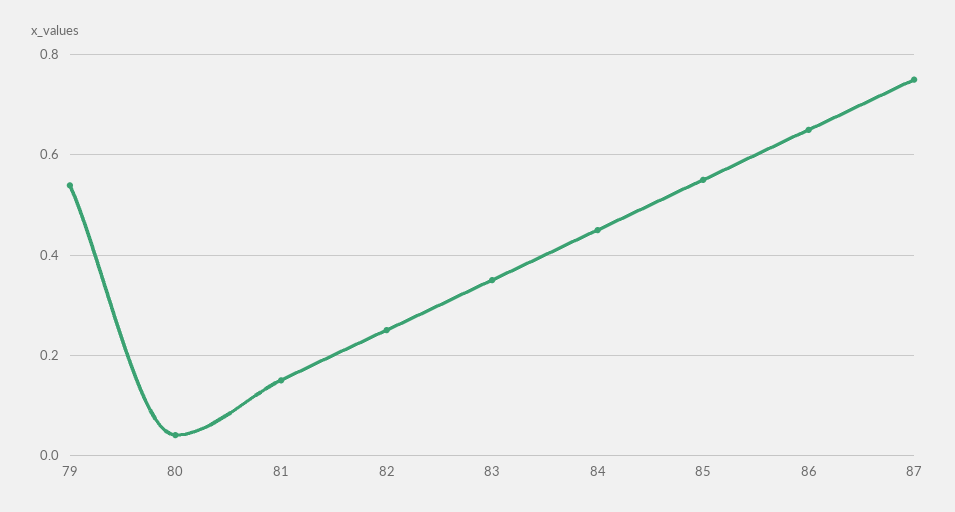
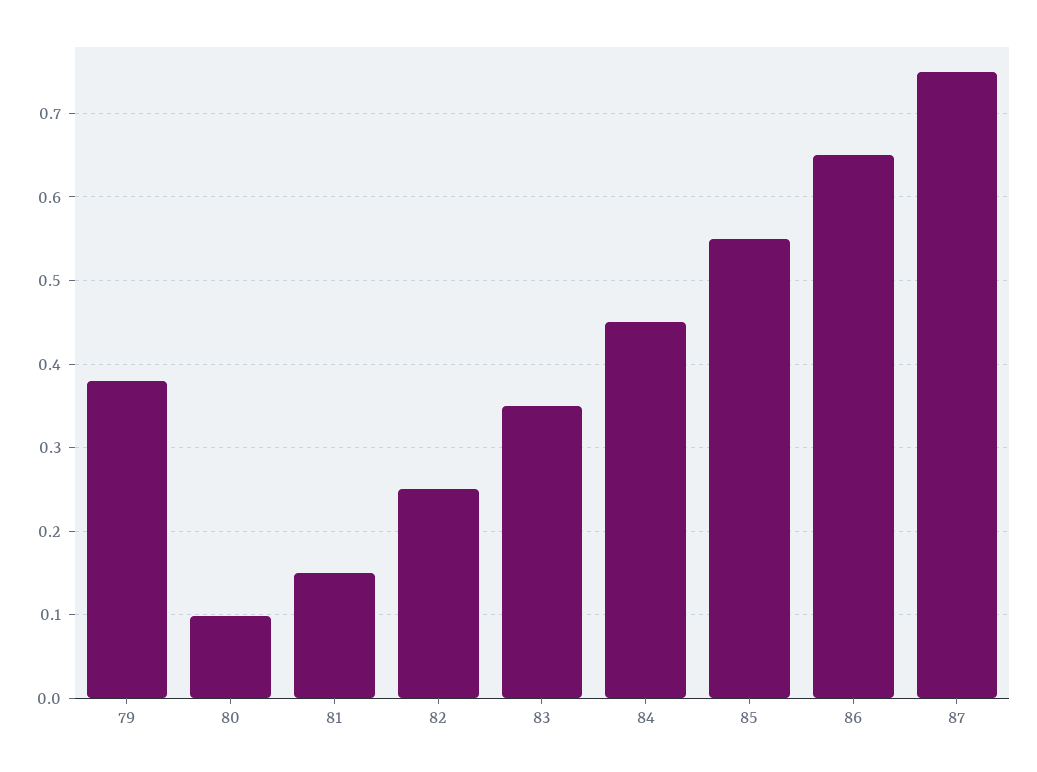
  {
-   "79": 0.54,
+   "79": 0.38,
-   "80": 0.04,
+   "80": 0.1,
    "81": 0.15,
    "82": 0.25,
    "83": 0.35,
    "84": 0.45,
    "85": 0.55,
    "86": 0.65,
    "87": 0.75
  }

